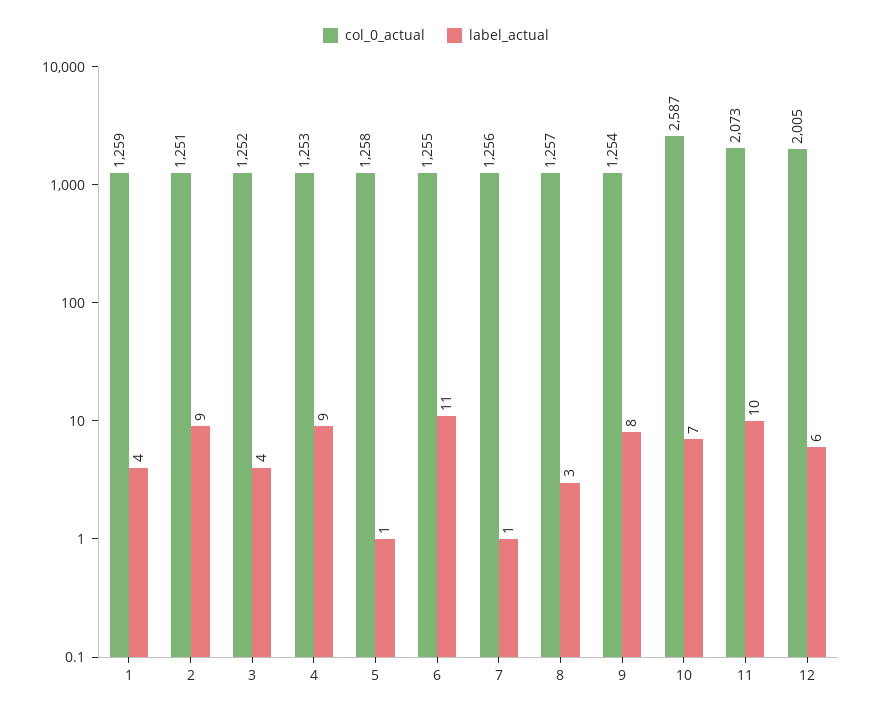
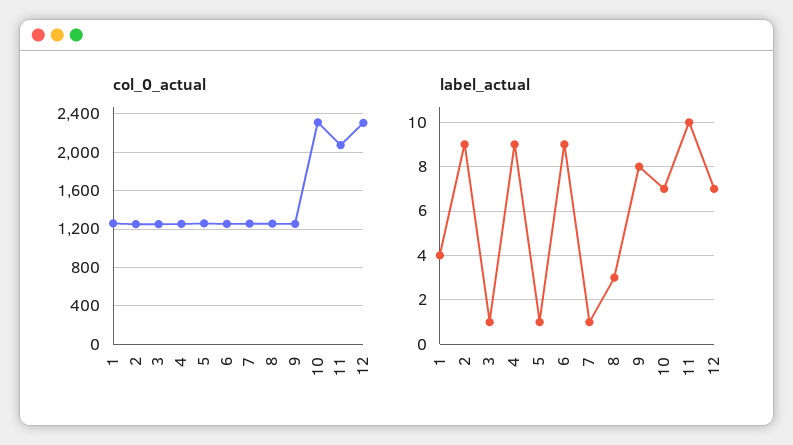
  {
    "col_0_actual": {
      "1": 1259,
      "2": 1251,
      "3": 1252,
      "4": 1253,
      "5": 1258,
      "6": 1255,
      "7": 1256,
      "8": 1257,
      "9": 1254,
-     "10": 2587,
+     "10": 2300,
      "11": 2073,
-     "12": 2005
+     "12": 2300
    },
    "label_actual": {
      "1": 4,
      "2": 9,
-     "3": 4,
+     "3": 1,
      "4": 9,
      "5": 1,
-     "6": 11,
+     "6": 9,
      "7": 1,
      "8": 3,
      "9": 8,
      "10": 7,
      "11": 10,
-     "12": 6
+     "12": 7
    }
  }

